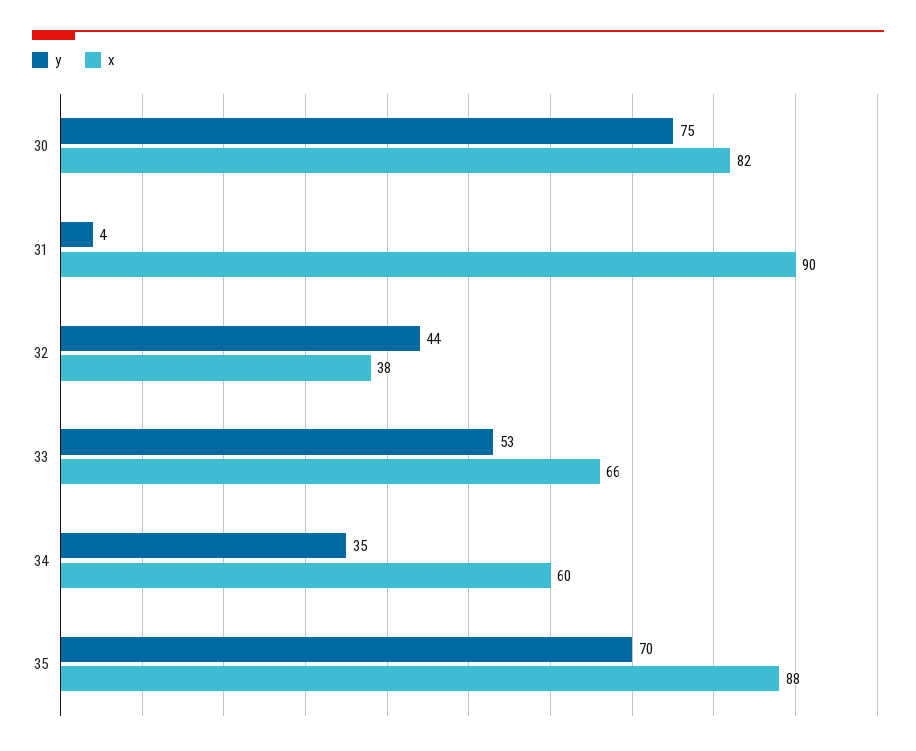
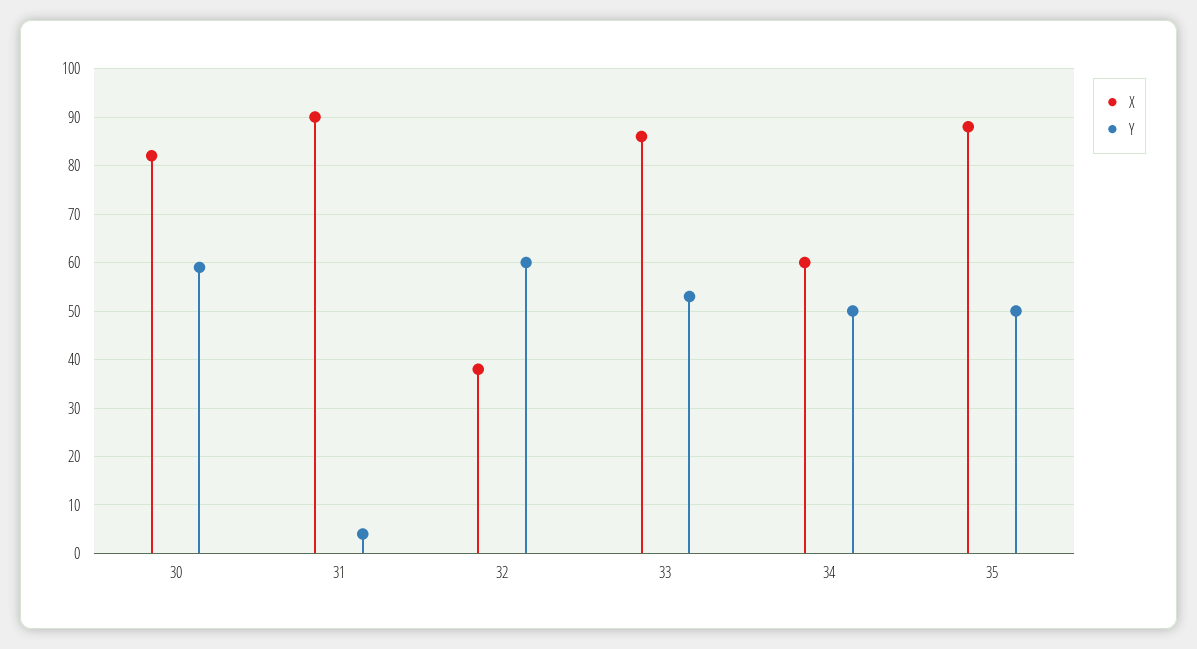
  {
    "y": {
-     "30": 75,
+     "30": 60,
      "31": 4,
-     "32": 44,
+     "32": 60,
      "33": 53,
-     "34": 35,
+     "34": 50,
-     "35": 70
+     "35": 50
    },
    "x": {
      "30": 82,
      "31": 90,
      "32": 38,
-     "33": 66,
+     "33": 85,
      "34": 60,
      "35": 88
    }
  }

